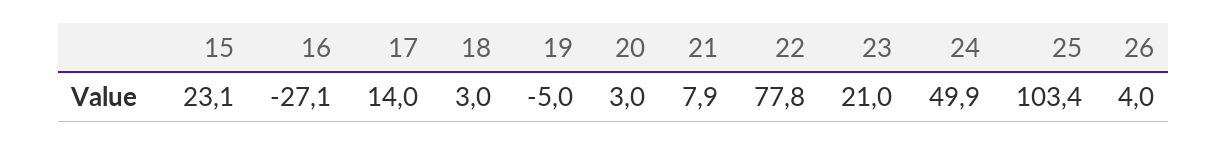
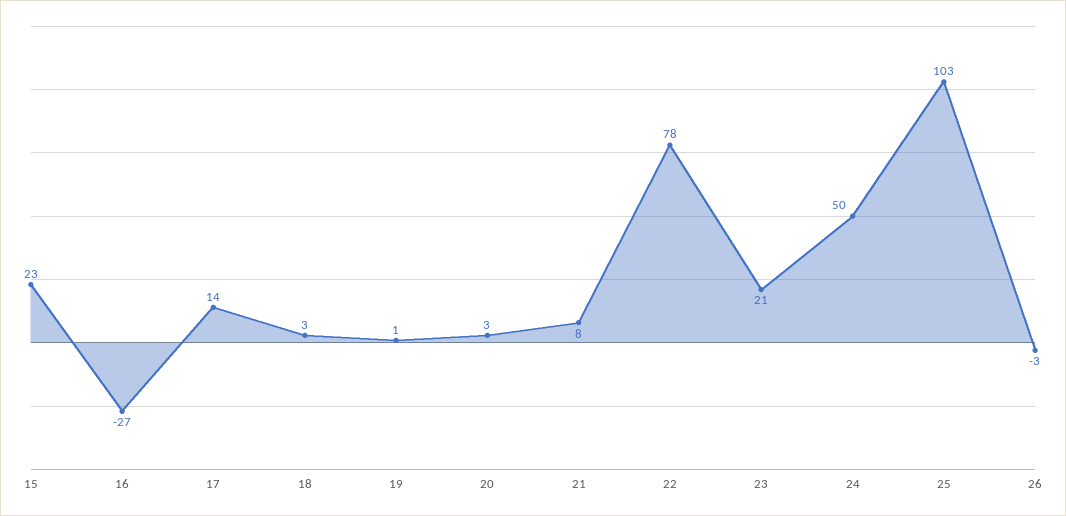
  {
    "15": 23.1,
    "16": -27.1,
    "17": 14,
    "18": 3,
-   "19": -5,
+   "19": 1,
    "20": 3,
    "21": 7.9,
    "22": 77.8,
    "23": 21,
    "24": 49.9,
    "25": 103.4,
-   "26": 4
+   "26": -3
  }

